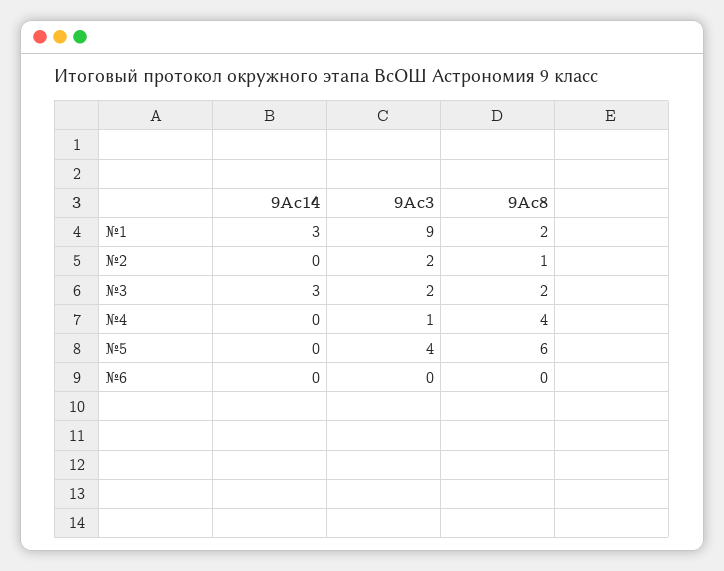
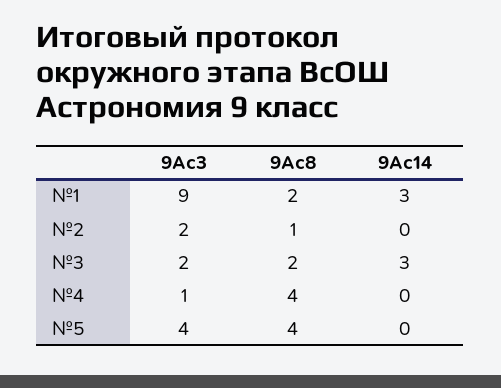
  {
    "9Ас14": {
      "№1": 3,
      "№2": 0,
      "№3": 3,
      "№4": 0,
-     "№5": 0,
+     "№5": 0
-     "№6": 0
    },
    "9Ас3": {
      "№1": 9,
      "№2": 2,
      "№3": 2,
      "№4": 1,
-     "№5": 4,
+     "№5": 4
-     "№6": 0
    },
    "9Ас8": {
      "№1": 2,
      "№2": 1,
      "№3": 2,
      "№4": 4,
-     "№5": 6,
+     "№5": 4
-     "№6": 0
    }
  }

